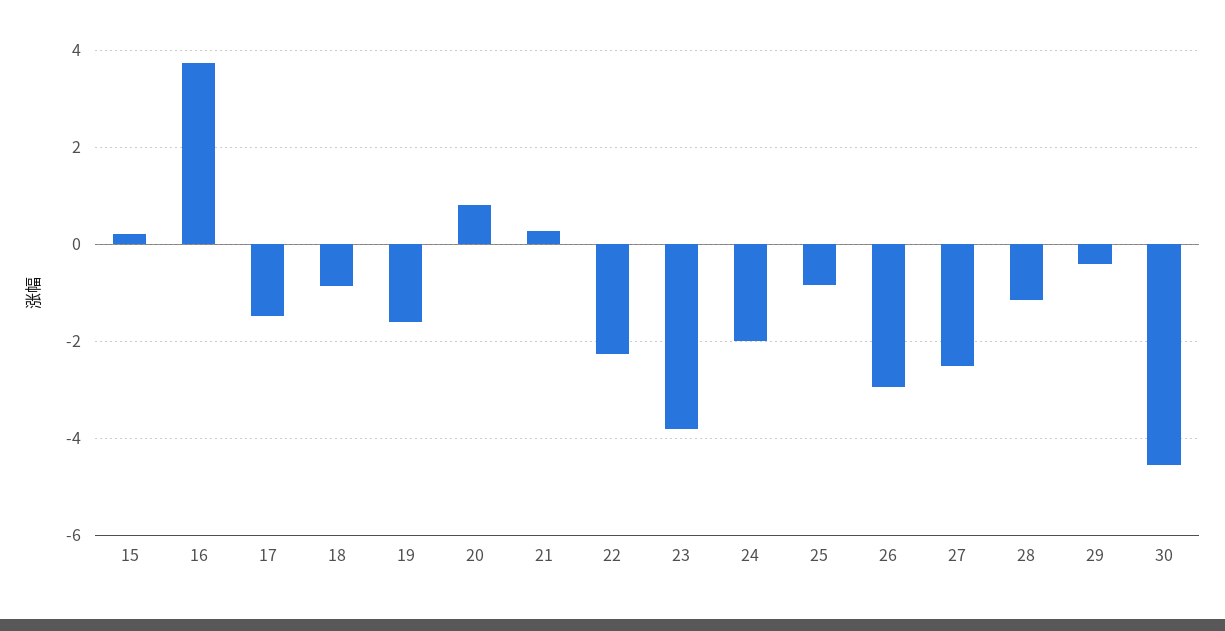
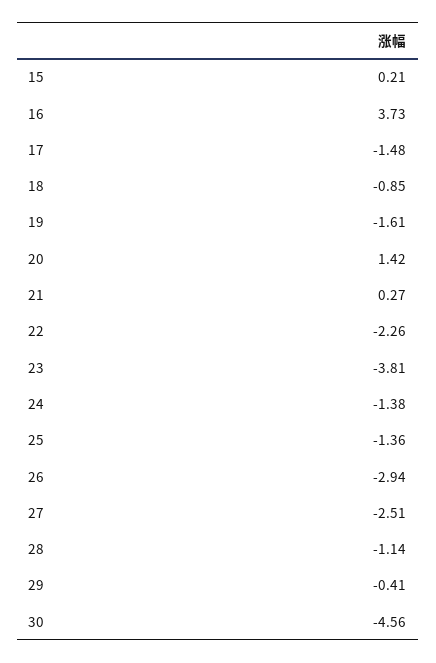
  {
    "15": 0.21,
    "16": 3.73,
    "17": -1.48,
    "18": -0.85,
    "19": -1.61,
-   "20": 0.8,
+   "20": 1.42,
    "21": 0.27,
    "22": -2.26,
    "23": -3.81,
-   "24": -2,
+   "24": -1.38,
-   "25": -0.8,
+   "25": -1.36,
    "26": -2.94,
    "27": -2.51,
    "28": -1.14,
    "29": -0.41,
    "30": -4.56
  }

